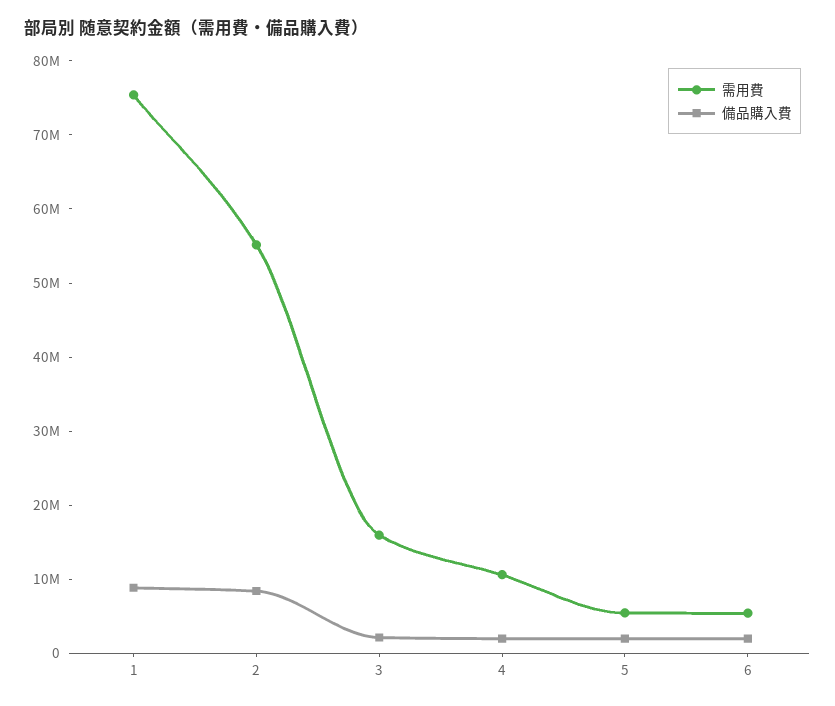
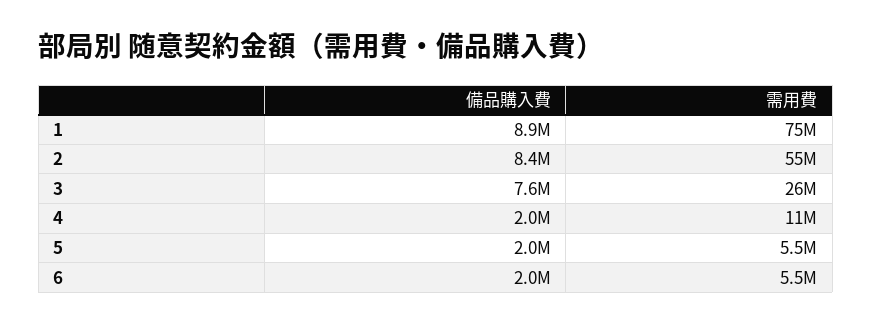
  {
    "需用費": {
      "1": 75000000,
      "2": 55000000,
-     "3": 16000000,
+     "3": 26000000,
      "4": 11000000,
      "5": 5500000,
      "6": 5500000
    },
    "備品購入費": {
      "1": 8900000,
      "2": 8400000,
-     "3": 2000000,
+     "3": 7600000,
      "4": 2000000,
      "5": 2000000,
      "6": 2000000
    }
  }

